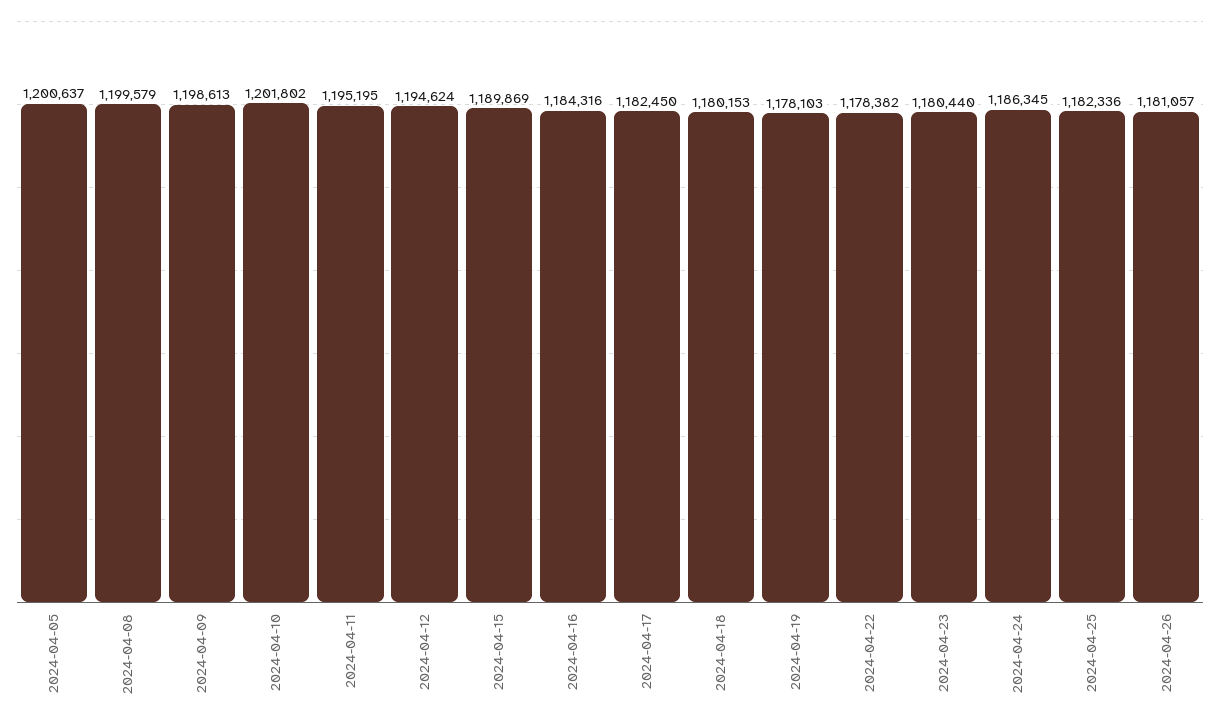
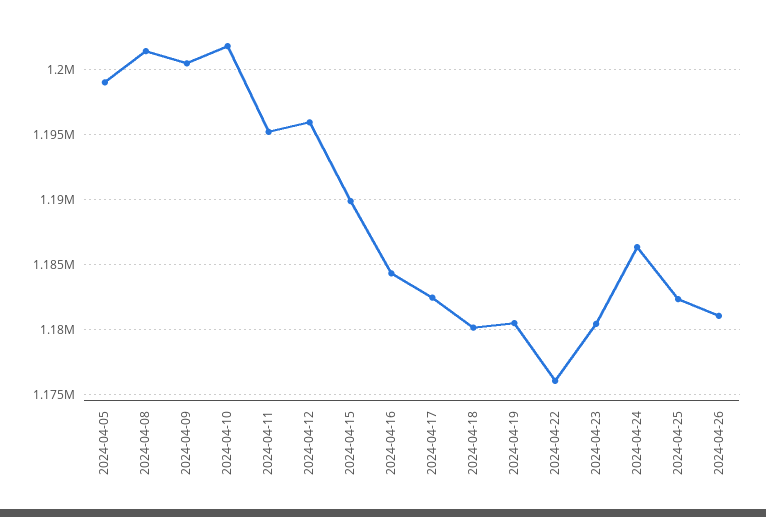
  {
-   "2024-04-05": 1200637,
+   "2024-04-05": 1199000,
-   "2024-04-08": 1199579,
+   "2024-04-08": 1201500,
-   "2024-04-09": 1198613,
+   "2024-04-09": 1200500,
    "2024-04-10": 1201802,
    "2024-04-11": 1195195,
-   "2024-04-12": 1194624,
+   "2024-04-12": 1196000,
    "2024-04-15": 1189869,
    "2024-04-16": 1184316,
    "2024-04-17": 1182450,
    "2024-04-18": 1180153,
-   "2024-04-19": 1178103,
+   "2024-04-19": 1180500,
-   "2024-04-22": 1178382,
+   "2024-04-22": 1176000,
    "2024-04-23": 1180440,
    "2024-04-24": 1186345,
    "2024-04-25": 1182336,
    "2024-04-26": 1181057
  }

